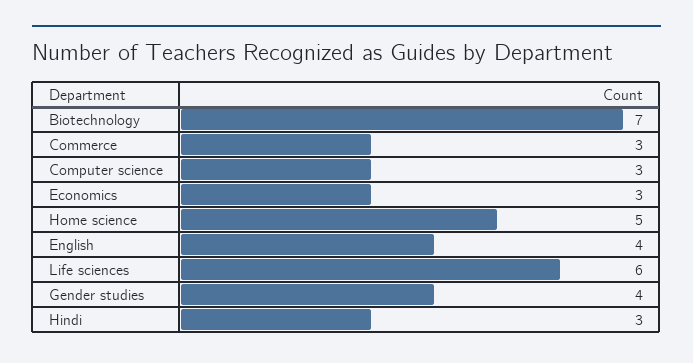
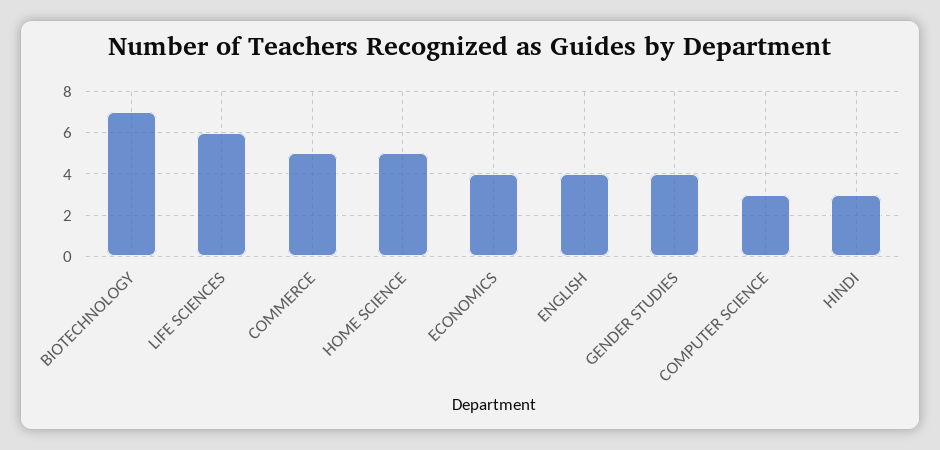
  {
    "Biotechnology": 7,
-   "Commerce": 3,
+   "Commerce": 5,
    "Computer science": 3,
-   "Economics": 3,
+   "Economics": 4,
    "Home science": 5,
    "English": 4,
    "Life sciences": 6,
    "Gender studies": 4,
    "Hindi": 3
  }

